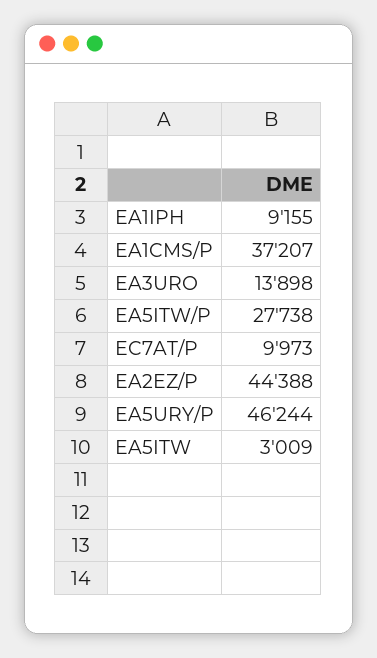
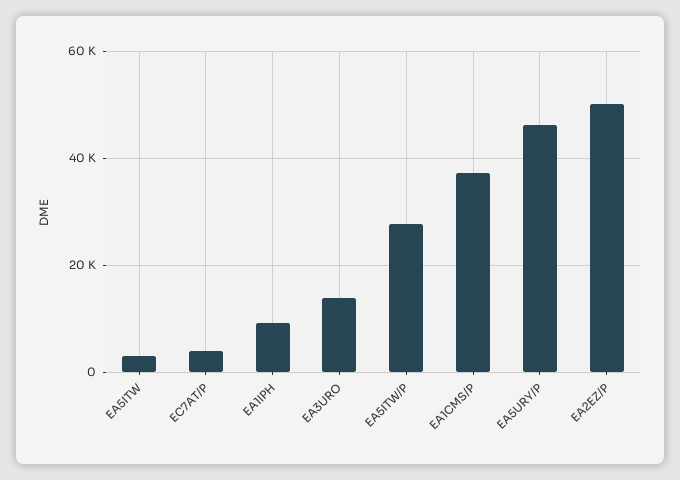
  {
    "EA1IPH": 9155,
    "EA1CMS/P": 37207,
    "EA3URO": 13898,
    "EA5ITW/P": 27738,
-   "EC7AT/P": 9973,
+   "EC7AT/P": 4000,
-   "EA2EZ/P": 44388,
+   "EA2EZ/P": 50000,
    "EA5URY/P": 46244,
    "EA5ITW": 3009
  }

